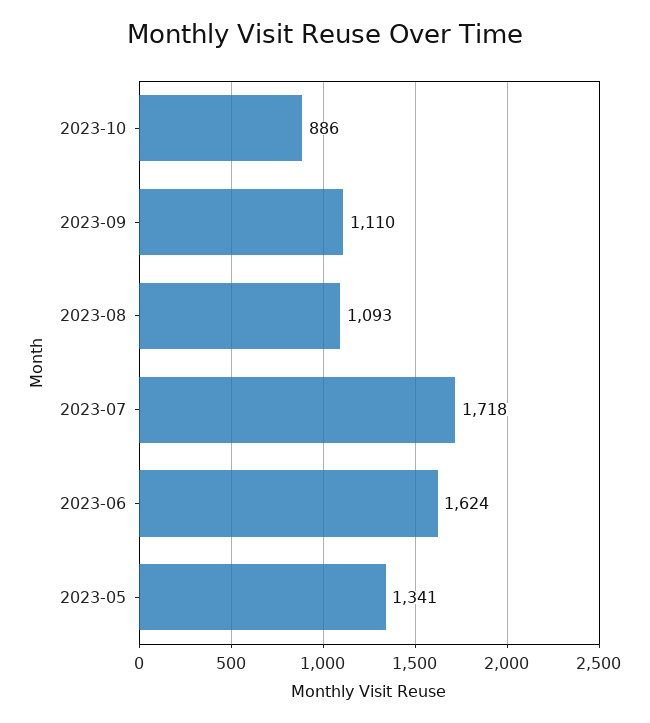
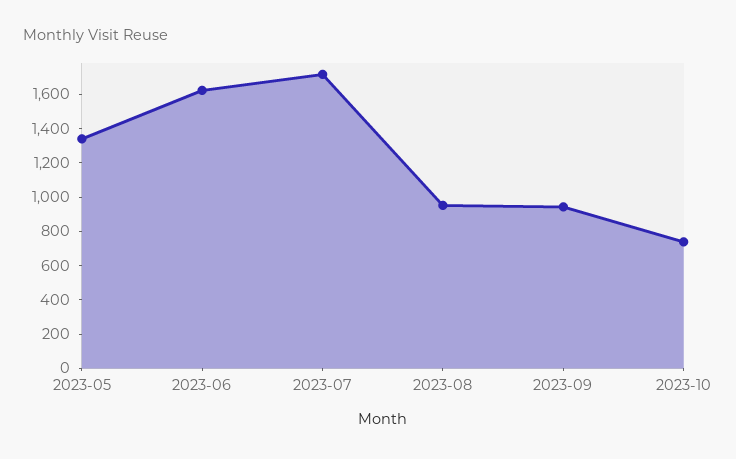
  {
-   "2023-10": 886,
+   "2023-10": 750,
-   "2023-09": 1110,
+   "2023-09": 950,
-   "2023-08": 1093,
+   "2023-08": 950,
    "2023-07": 1718,
    "2023-06": 1624,
    "2023-05": 1341
  }

